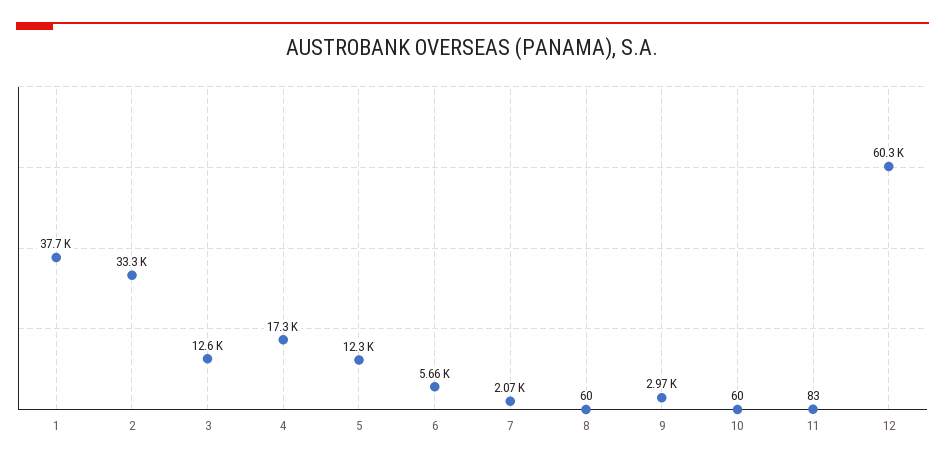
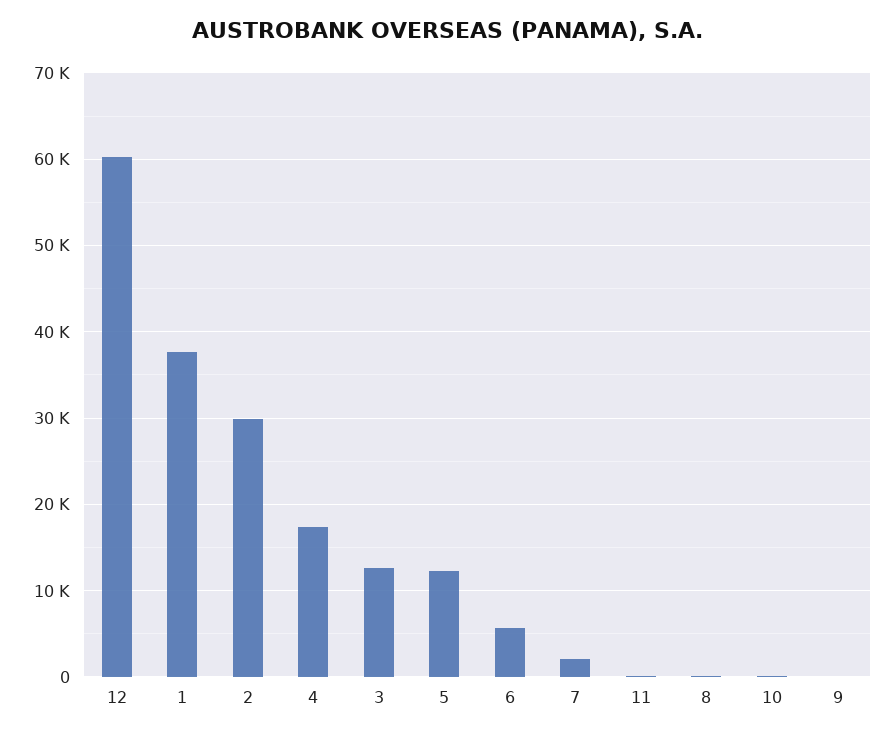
  {
    "1": 37700,
-   "2": 33300,
+   "2": 30000,
    "3": 12600,
    "4": 17300,
    "5": 12300,
    "6": 5660,
    "7": 2070,
    "8": 60,
-   "9": 2970,
+   "9": 0,
    "10": 60,
    "11": 83,
    "12": 60300
  }

